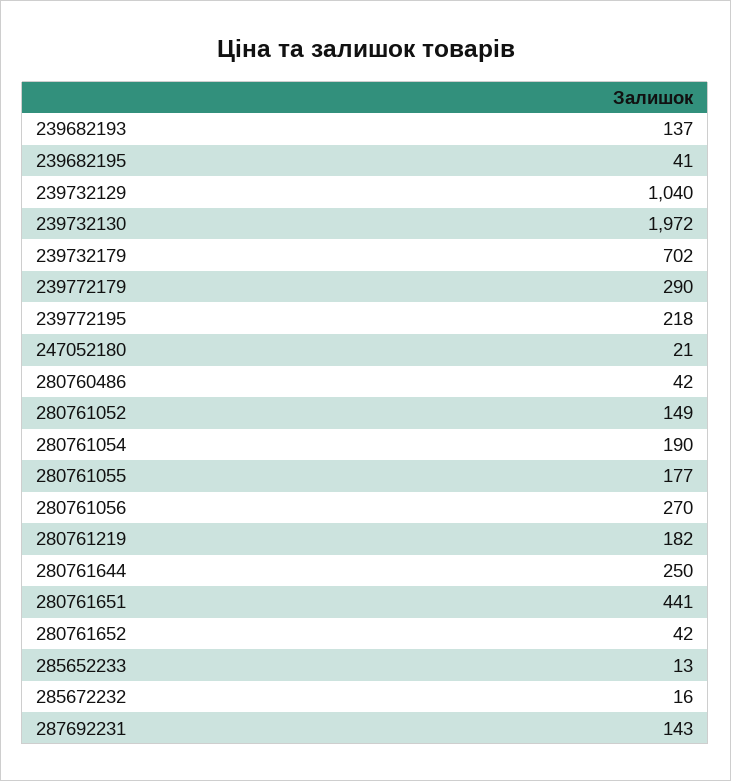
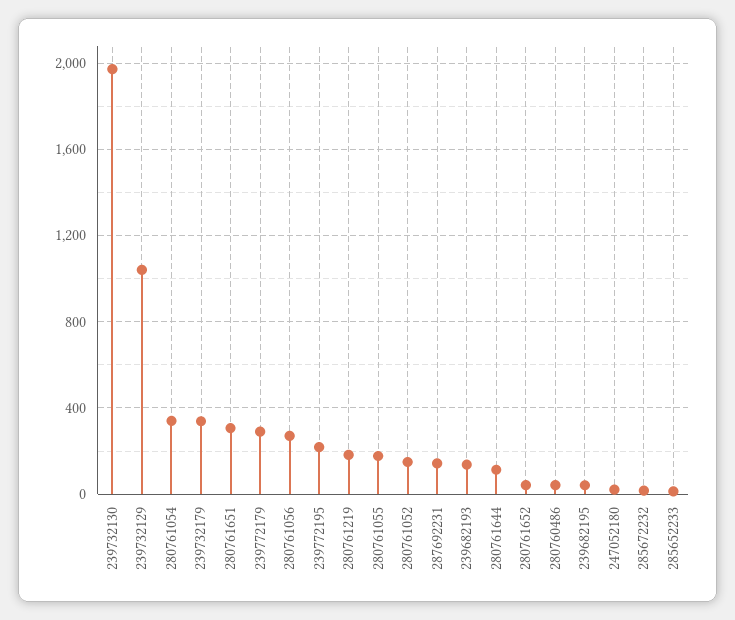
  {
    "239682193": 137,
    "239682195": 41,
    "239732129": 1040,
    "239732130": 1972,
-   "239732179": 702,
+   "239732179": 350,
    "239772179": 290,
    "239772195": 218,
    "247052180": 21,
    "280760486": 42,
    "280761052": 149,
-   "280761054": 190,
+   "280761054": 350,
    "280761055": 177,
    "280761056": 270,
    "280761219": 182,
-   "280761644": 250,
+   "280761644": 100,
-   "280761651": 441,
+   "280761651": 300,
    "280761652": 42,
    "285652233": 13,
    "285672232": 16,
    "287692231": 143
  }

